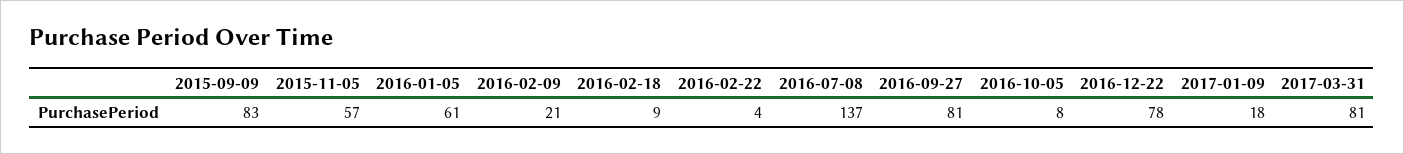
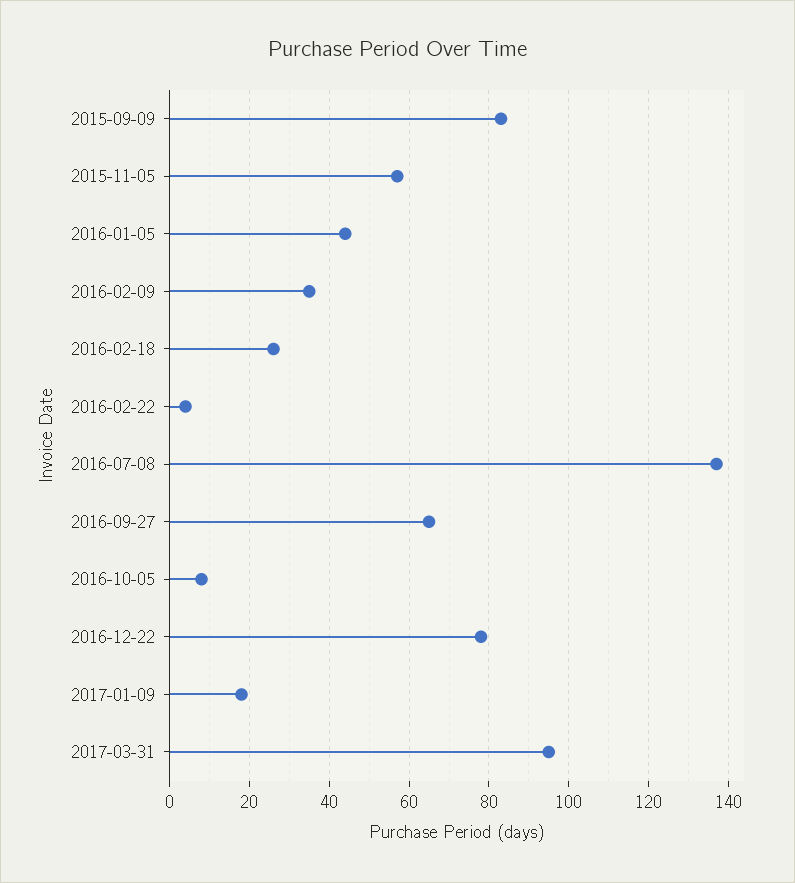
  {
    "2015-09-09": 83,
    "2015-11-05": 57,
-   "2016-01-05": 61,
+   "2016-01-05": 45,
-   "2016-02-09": 21,
+   "2016-02-09": 35,
-   "2016-02-18": 9,
+   "2016-02-18": 25,
    "2016-02-22": 4,
    "2016-07-08": 137,
-   "2016-09-27": 81,
+   "2016-09-27": 65,
    "2016-10-05": 8,
    "2016-12-22": 78,
    "2017-01-09": 18,
-   "2017-03-31": 81
+   "2017-03-31": 95
  }

